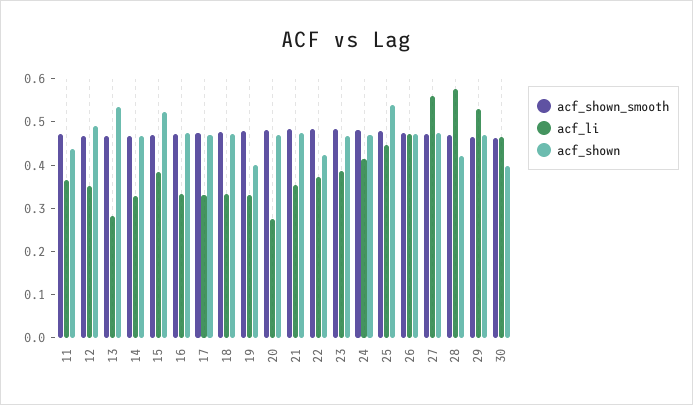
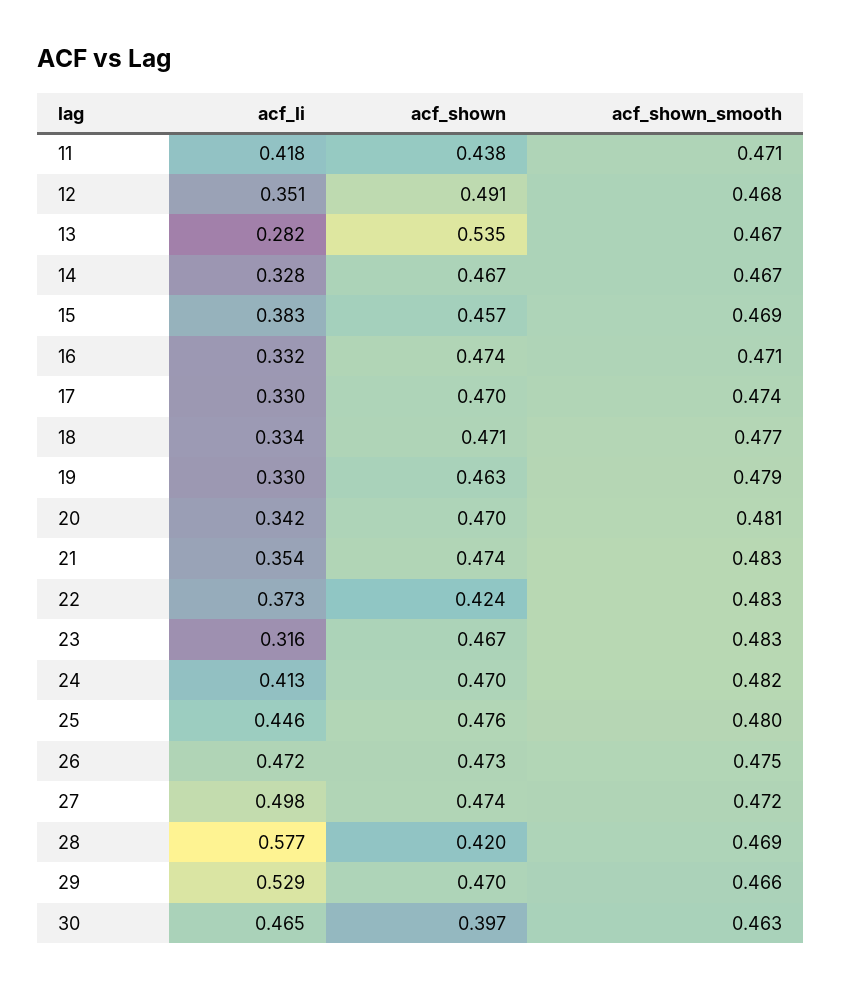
  {
    "acf_shown_smooth": {
      "11": 0.471,
      "12": 0.468,
      "13": 0.467,
      "14": 0.467,
      "15": 0.469,
      "16": 0.471,
      "17": 0.474,
      "18": 0.477,
      "19": 0.479,
      "20": 0.481,
      "21": 0.483,
      "22": 0.483,
      "23": 0.483,
      "24": 0.482,
      "25": 0.48,
      "26": 0.475,
      "27": 0.472,
      "28": 0.469,
      "29": 0.466,
      "30": 0.463
    },
    "acf_li": {
-     "11": 0.36,
+     "11": 0.418,
      "12": 0.351,
      "13": 0.282,
      "14": 0.328,
      "15": 0.383,
      "16": 0.332,
      "17": 0.33,
      "18": 0.334,
      "19": 0.33,
-     "20": 0.28,
+     "20": 0.342,
      "21": 0.354,
      "22": 0.373,
-     "23": 0.38,
+     "23": 0.316,
      "24": 0.413,
      "25": 0.446,
      "26": 0.472,
-     "27": 0.56,
+     "27": 0.498,
      "28": 0.577,
      "29": 0.529,
      "30": 0.465
    },
    "acf_shown": {
      "11": 0.438,
      "12": 0.491,
      "13": 0.535,
      "14": 0.467,
-     "15": 0.52,
+     "15": 0.457,
      "16": 0.474,
      "17": 0.47,
      "18": 0.471,
-     "19": 0.4,
+     "19": 0.463,
      "20": 0.47,
      "21": 0.474,
      "22": 0.424,
      "23": 0.467,
      "24": 0.47,
-     "25": 0.54,
+     "25": 0.476,
      "26": 0.473,
      "27": 0.474,
      "28": 0.42,
      "29": 0.47,
      "30": 0.397
    }
  }

